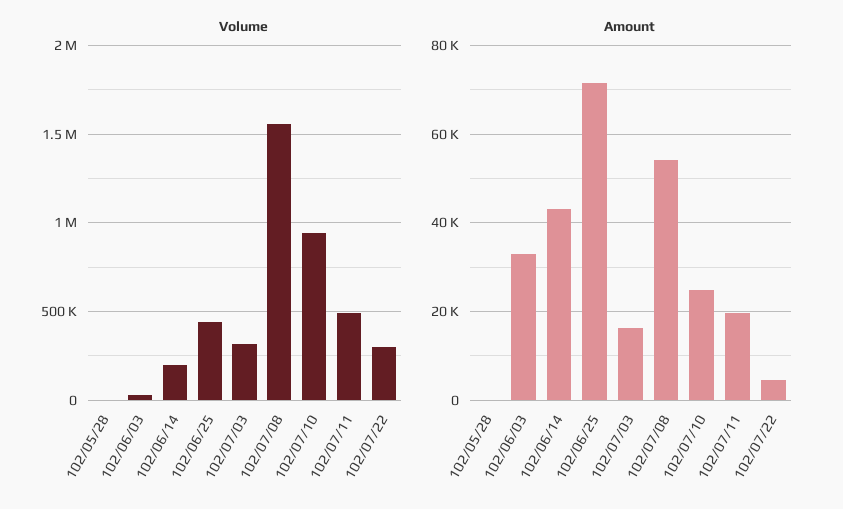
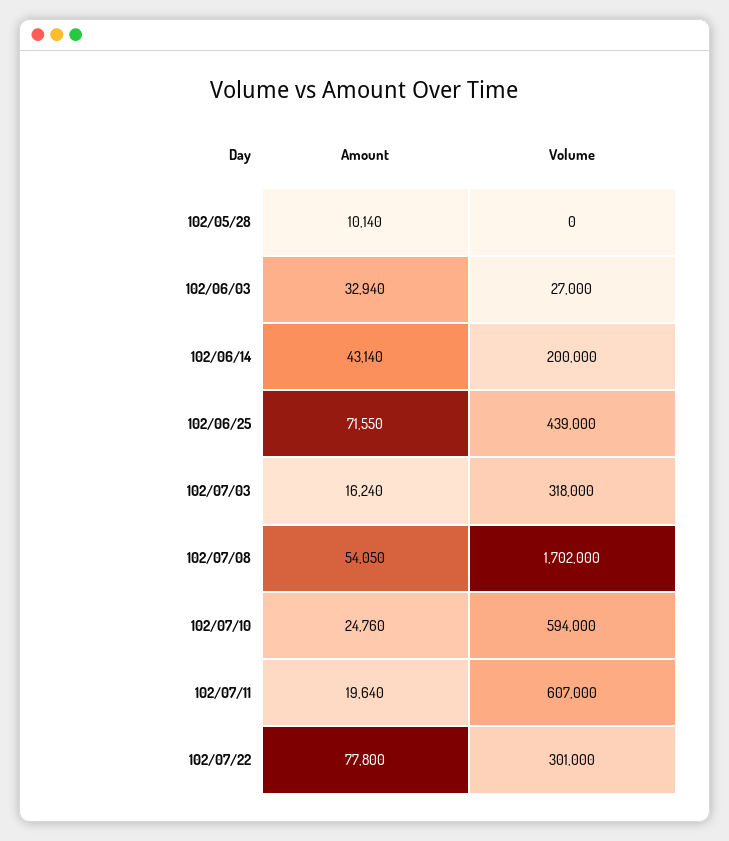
  {
    "Volume": {
      "102/05/28": 0,
      "102/06/03": 27000,
      "102/06/14": 200000,
      "102/06/25": 439000,
      "102/07/03": 318000,
-     "102/07/08": 1550000,
+     "102/07/08": 1702000,
-     "102/07/10": 950000,
+     "102/07/10": 594000,
-     "102/07/11": 500000,
+     "102/07/11": 607000,
      "102/07/22": 301000
    },
    "Amount": {
-     "102/05/28": 0,
+     "102/05/28": 10140,
      "102/06/03": 32940,
      "102/06/14": 43140,
      "102/06/25": 71550,
      "102/07/03": 16240,
      "102/07/08": 54050,
      "102/07/10": 24760,
      "102/07/11": 19640,
-     "102/07/22": 4000
+     "102/07/22": 77800
    }
  }

